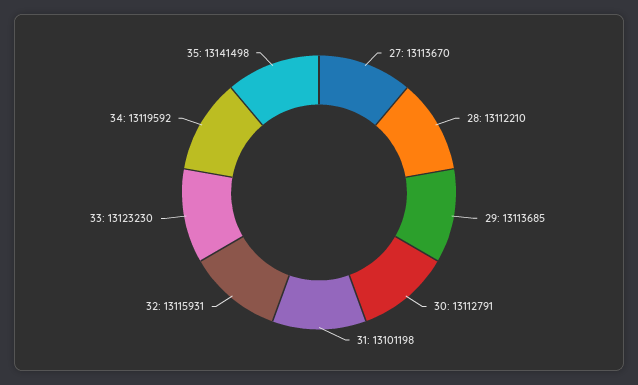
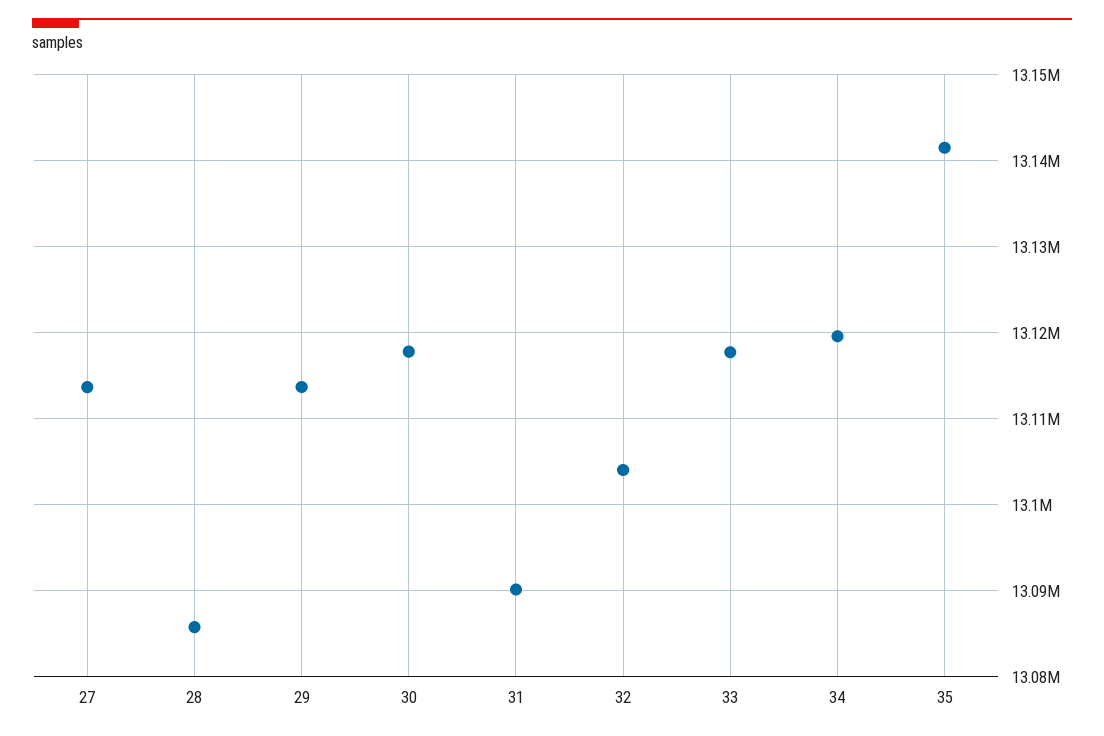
  {
    "27": 13113670,
-   "28": 13112210,
+   "28": 13086000,
    "29": 13113685,
-   "30": 13112791,
+   "30": 13118000,
-   "31": 13101198,
+   "31": 13090000,
-   "32": 13115931,
+   "32": 13104000,
-   "33": 13123230,
+   "33": 13118000,
    "34": 13119592,
    "35": 13141498
  }

